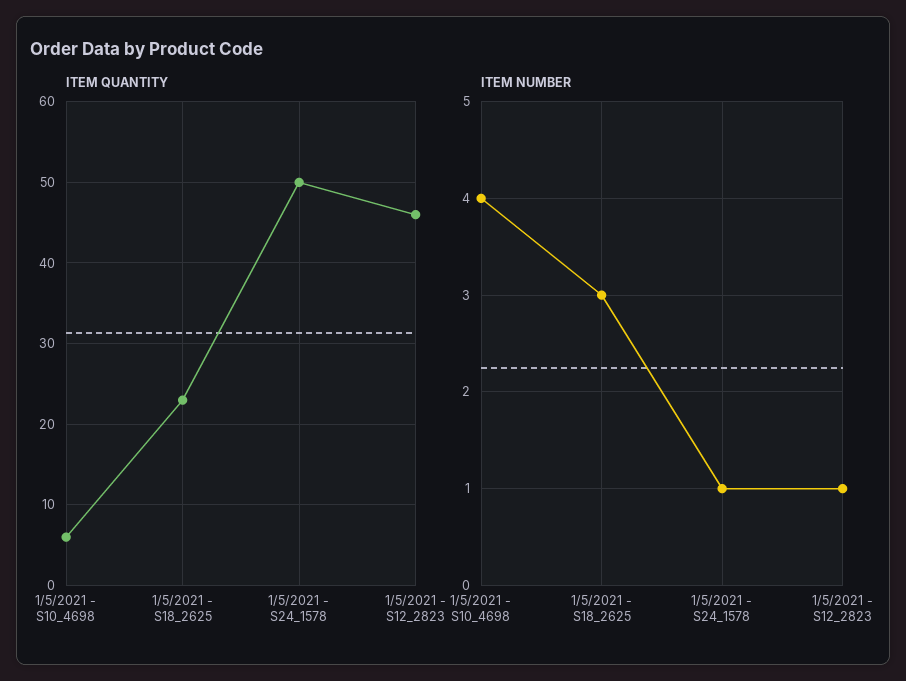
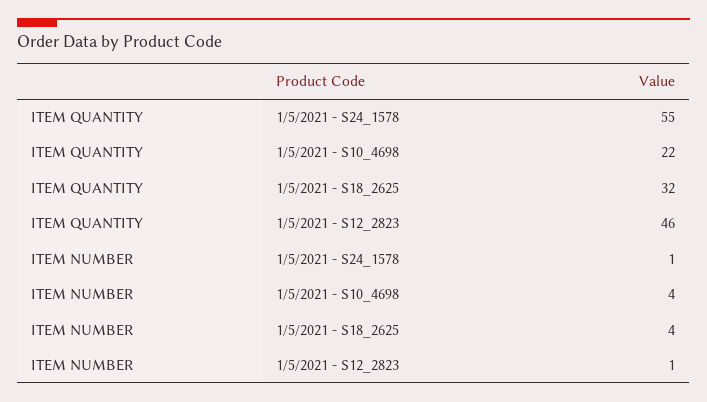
  {
    "ITEM QUANTITY": {
-     "1/5/2021 - S10_4698": 6,
+     "1/5/2021 - S10_4698": 22,
-     "1/5/2021 - S18_2625": 23,
+     "1/5/2021 - S18_2625": 32,
-     "1/5/2021 - S24_1578": 50,
+     "1/5/2021 - S24_1578": 55,
      "1/5/2021 - S12_2823": 46
    },
    "ITEM NUMBER": {
      "1/5/2021 - S10_4698": 4,
-     "1/5/2021 - S18_2625": 3,
+     "1/5/2021 - S18_2625": 4,
      "1/5/2021 - S24_1578": 1,
      "1/5/2021 - S12_2823": 1
    }
  }

